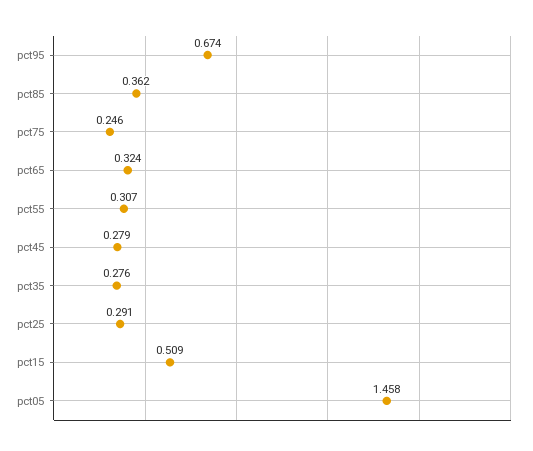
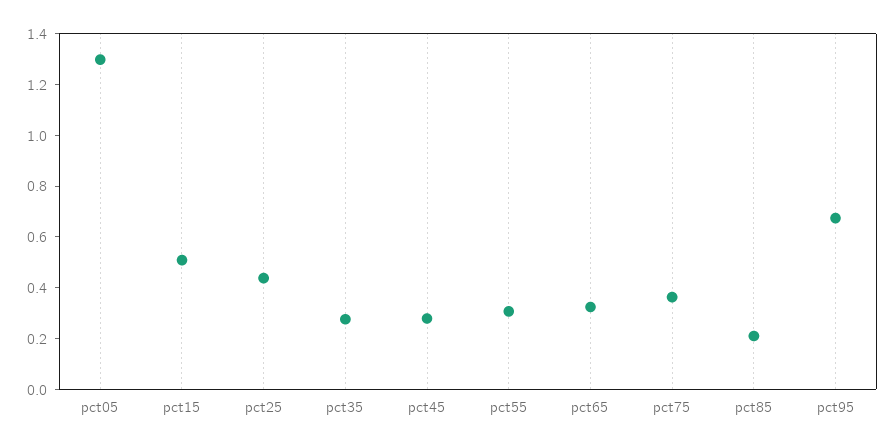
  {
    "pct95": 0.674,
-   "pct85": 0.362,
+   "pct85": 0.2,
-   "pct75": 0.246,
+   "pct75": 0.35,
    "pct65": 0.324,
    "pct55": 0.307,
    "pct45": 0.279,
    "pct35": 0.276,
-   "pct25": 0.291,
+   "pct25": 0.45,
    "pct15": 0.509,
-   "pct05": 1.458
+   "pct05": 1.3
  }

